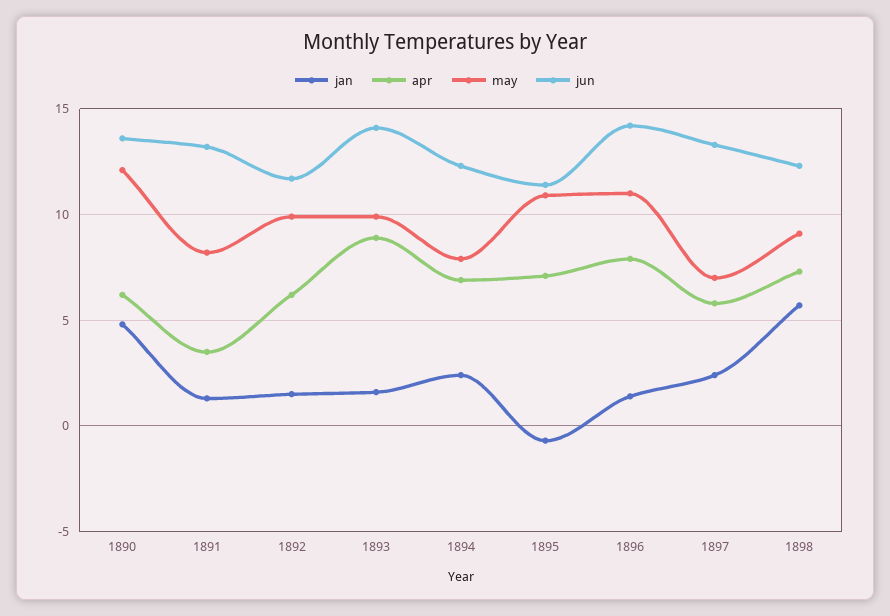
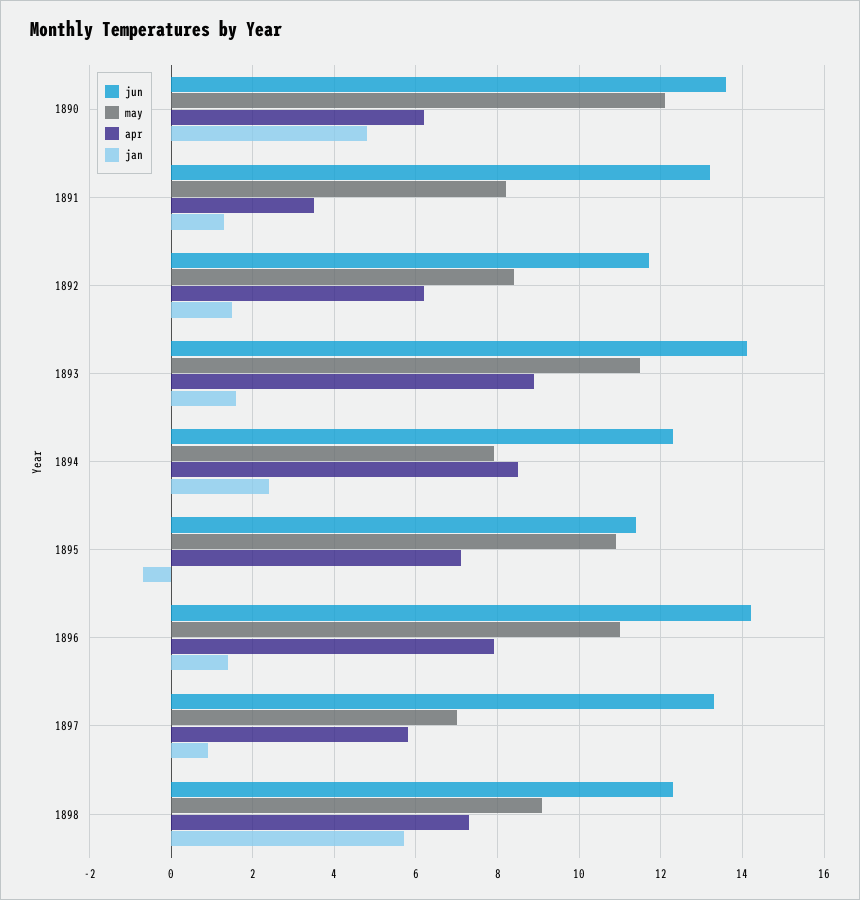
  {
    "jan": {
      "1890": 5,
      "1891": 1.5,
      "1892": 1.5,
      "1893": 1.5,
      "1894": 2.5,
      "1895": -0.5,
      "1896": 1.5,
-     "1897": 2.5,
+     "1897": 1,
      "1898": 5.5
    },
    "apr": {
      "1890": 6,
      "1891": 3.5,
      "1892": 6,
      "1893": 9,
-     "1894": 7,
+     "1894": 8.5,
      "1895": 7,
      "1896": 8,
      "1897": 6,
      "1898": 7.5
    },
    "may": {
      "1890": 12,
      "1891": 8,
-     "1892": 10,
+     "1892": 8.5,
-     "1893": 10,
+     "1893": 11.5,
      "1894": 8,
      "1895": 11,
      "1896": 11,
      "1897": 7,
      "1898": 9
    },
    "jun": {
      "1890": 13.5,
      "1891": 13,
      "1892": 11.5,
      "1893": 14,
      "1894": 12.5,
      "1895": 11.5,
      "1896": 14,
      "1897": 13.5,
      "1898": 12.5
    }
  }

